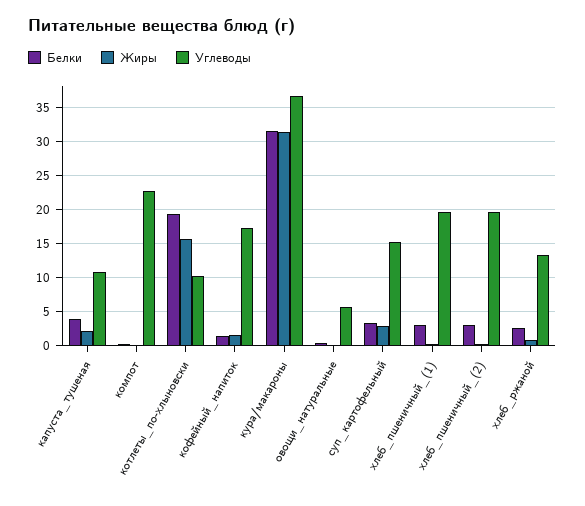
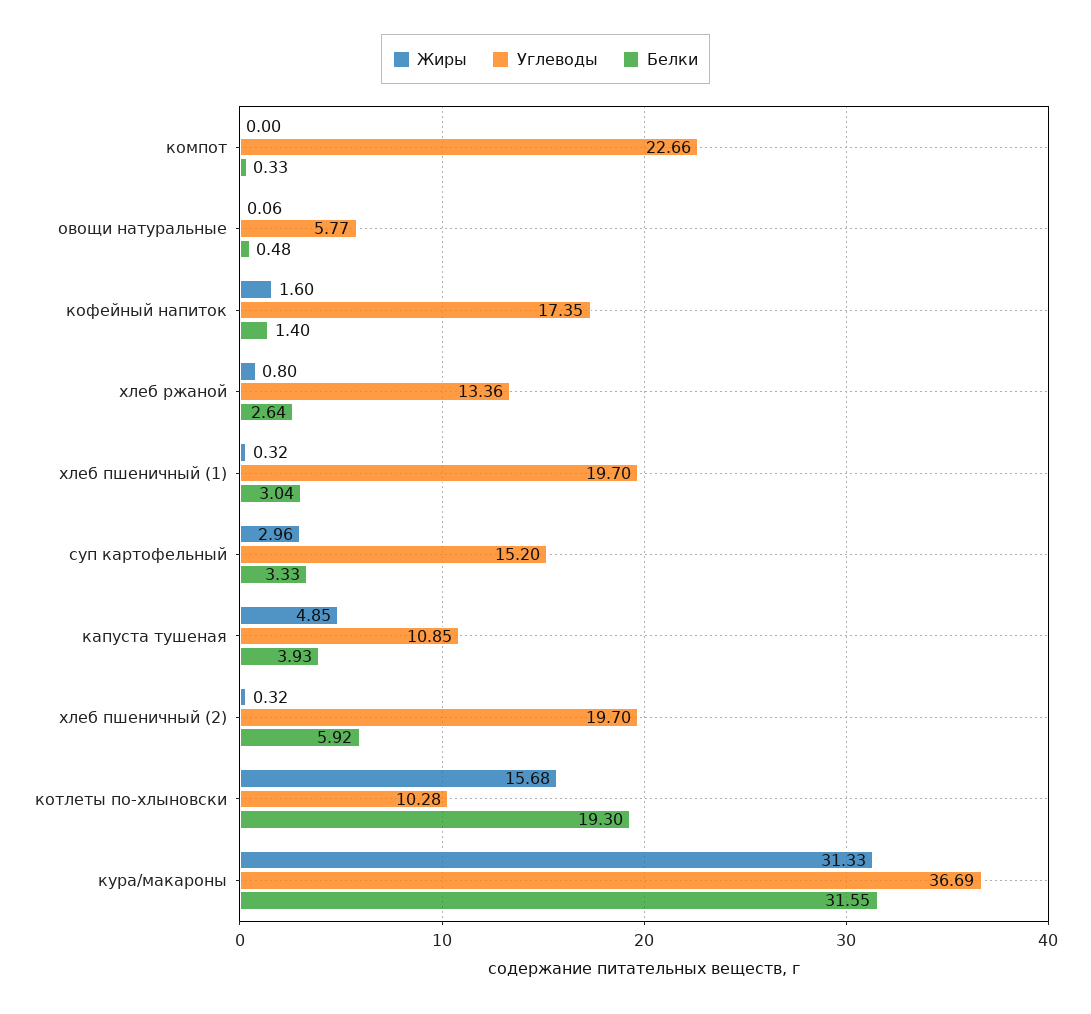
  {
    "Белки": {
      "капуста_тушеная": 3.93,
      "компот": 0.33,
      "котлеты_по-хлыновски": 19.3,
      "кофейный_напиток": 1.4,
      "кура/макароны": 31.55,
      "овощи_натуральные": 0.48,
      "суп_картофельный": 3.33,
      "хлеб_пшеничный_(1)": 3.04,
-     "хлеб_пшеничный_(2)": 3,
+     "хлеб_пшеничный_(2)": 5.92,
      "хлеб_ржаной": 2.64
    },
    "Жиры": {
-     "капуста_тушеная": 2,
+     "капуста_тушеная": 4.85,
      "компот": 0,
      "котлеты_по-хлыновски": 15.68,
      "кофейный_напиток": 1.6,
      "кура/макароны": 31.33,
      "овощи_натуральные": 0.06,
      "суп_картофельный": 2.96,
      "хлеб_пшеничный_(1)": 0.32,
      "хлеб_пшеничный_(2)": 0.32,
      "хлеб_ржаной": 0.8
    },
    "Углеводы": {
      "капуста_тушеная": 10.85,
      "компот": 22.66,
      "котлеты_по-хлыновски": 10.28,
      "кофейный_напиток": 17.35,
      "кура/макароны": 36.69,
      "овощи_натуральные": 5.77,
      "суп_картофельный": 15.2,
      "хлеб_пшеничный_(1)": 19.7,
      "хлеб_пшеничный_(2)": 19.7,
      "хлеб_ржаной": 13.36
    }
  }

